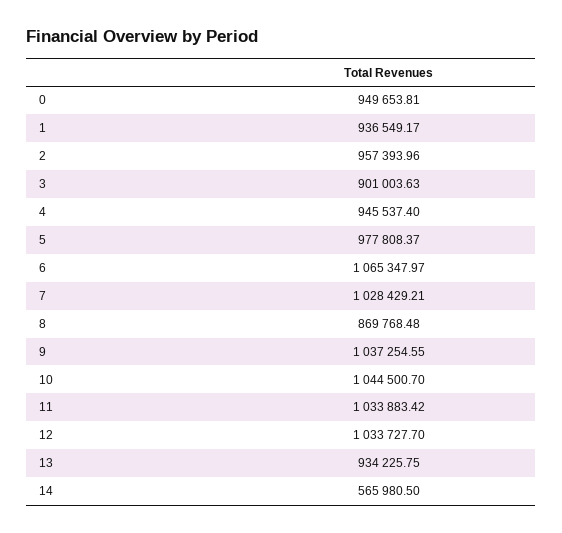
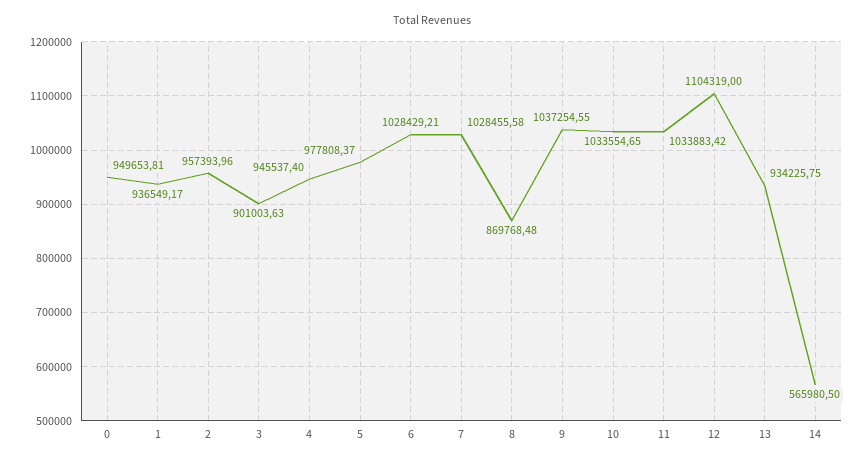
  {
    "0": 949653.81,
    "1": 936549.17,
    "2": 957393.96,
    "3": 901003.63,
    "4": 945537.4,
    "5": 977808.37,
-   "6": 1065347.97,
+   "6": 1028429.21,
-   "7": 1028429.21,
+   "7": 1028455.58,
    "8": 869768.48,
    "9": 1037254.55,
-   "10": 1044500.7,
+   "10": 1033554.65,
    "11": 1033883.42,
-   "12": 1033727.7,
+   "12": 1104319,
    "13": 934225.75,
    "14": 565980.5
  }

